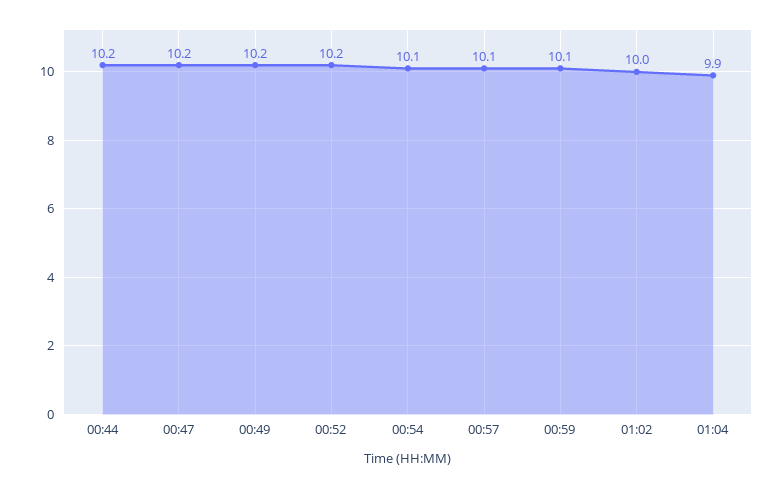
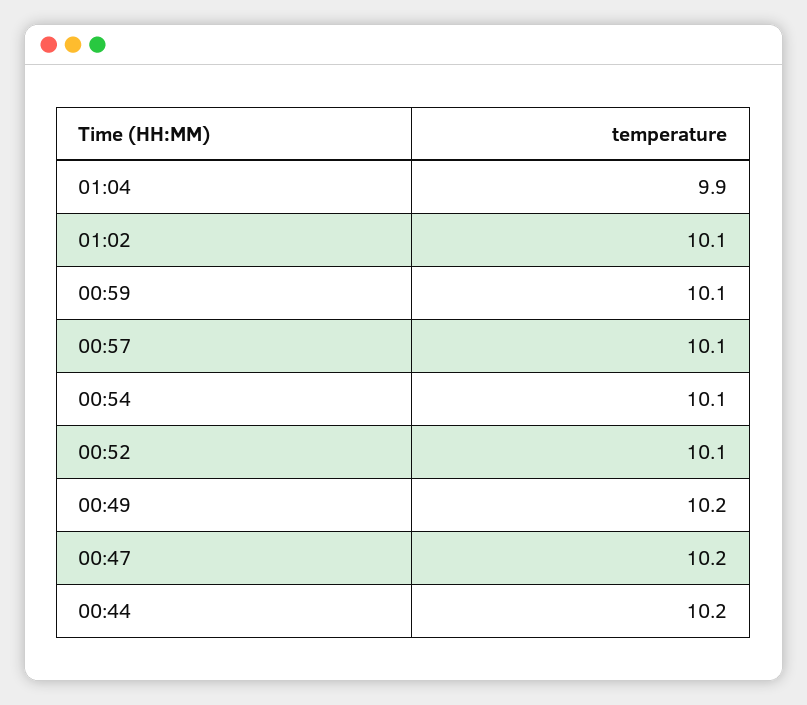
  {
    "00:44": 10.2,
    "00:47": 10.2,
    "00:49": 10.2,
-   "00:52": 10.2,
+   "00:52": 10.1,
    "00:54": 10.1,
    "00:57": 10.1,
    "00:59": 10.1,
-   "01:02": 10,
+   "01:02": 10.1,
    "01:04": 9.9
  }

